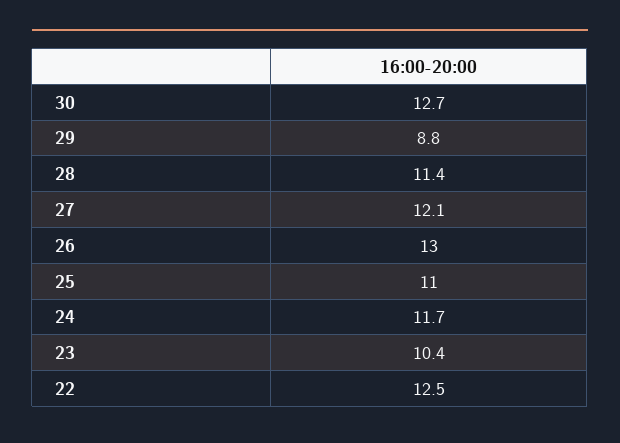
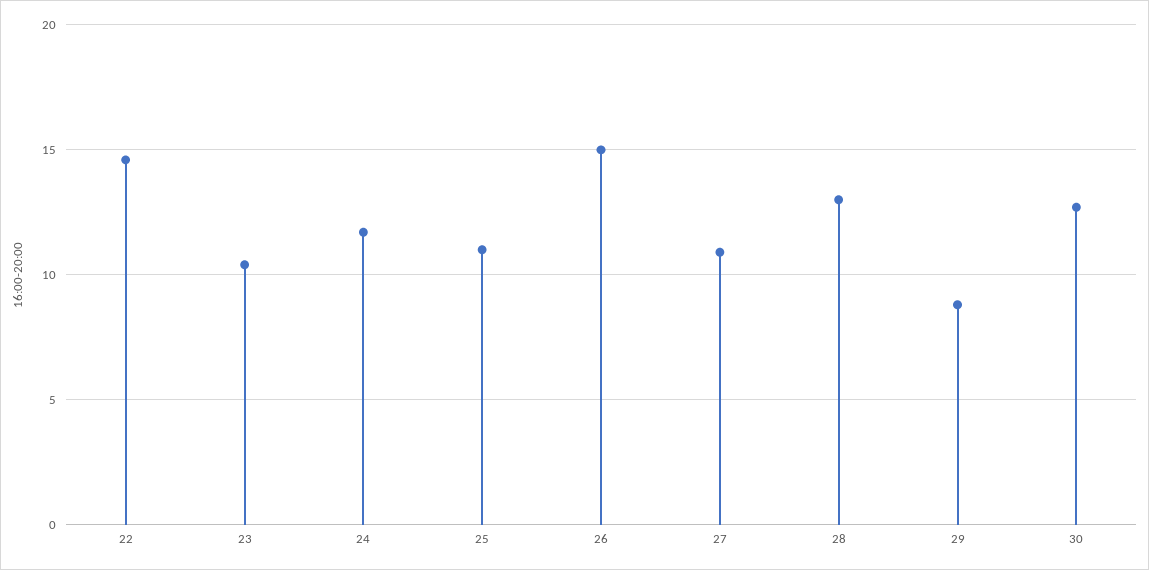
  {
    "30": 12.7,
    "29": 8.8,
-   "28": 11.4,
+   "28": 13,
-   "27": 12.1,
+   "27": 11,
-   "26": 13,
+   "26": 15,
    "25": 11,
    "24": 11.7,
    "23": 10.4,
-   "22": 12.5
+   "22": 14.5
  }

